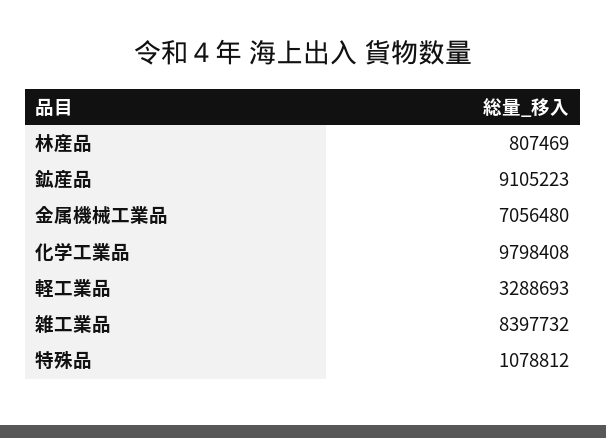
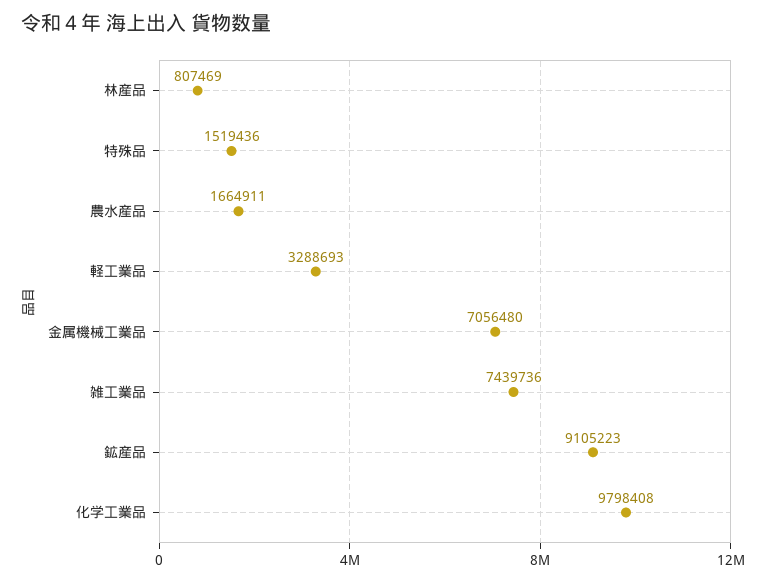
  {
    "林産品": 807469,
    "鉱産品": 9105223,
    "金属機械工業品": 7056480,
    "化学工業品": 9798408,
    "軽工業品": 3288693,
-   "雑工業品": 8397732,
+   "雑工業品": 7439736,
-   "特殊品": 1078812
+   "特殊品": 1519436,
+   "農水産品": 1664911
  }

